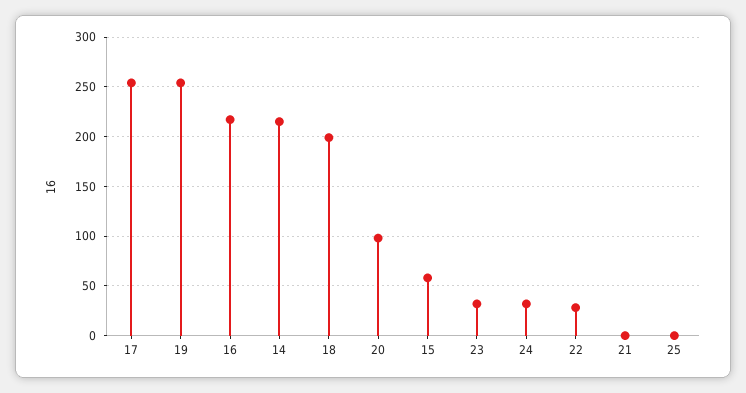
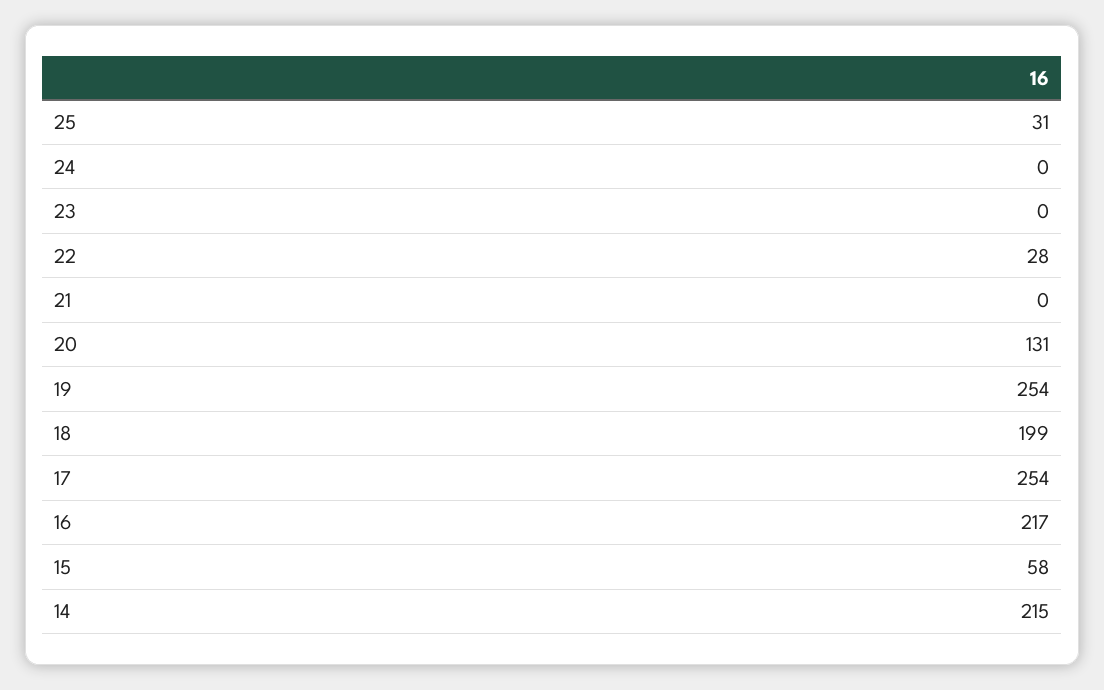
  {
    "17": 254,
    "19": 254,
    "16": 217,
    "14": 215,
    "18": 199,
-   "20": 100,
+   "20": 131,
    "15": 58,
-   "23": 30,
+   "23": 0,
-   "24": 30,
+   "24": 0,
    "22": 28,
    "21": 0,
-   "25": 0
+   "25": 31
  }

